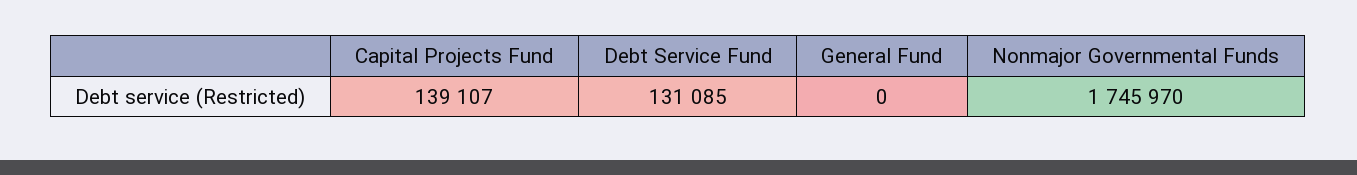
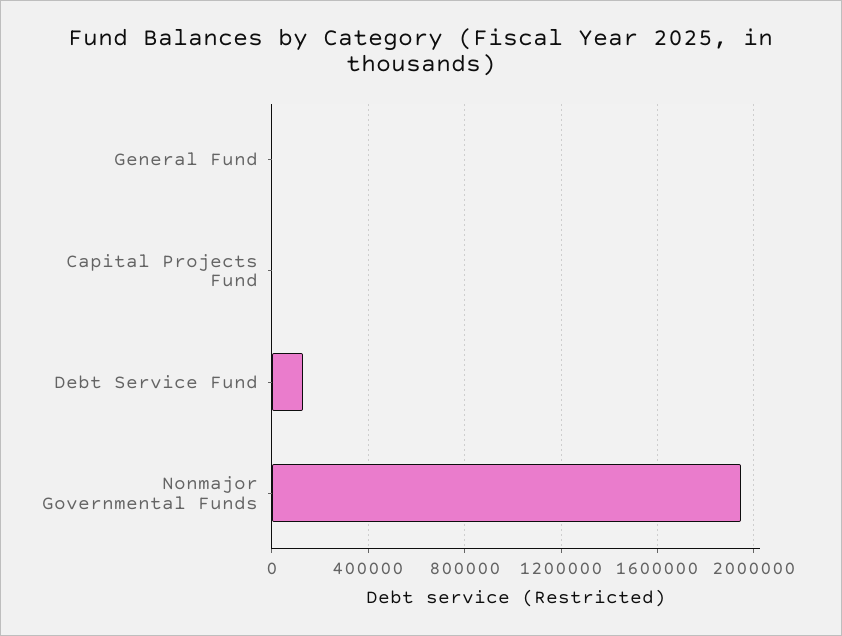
  {
-   "Capital Projects Fund": 139107,
+   "Capital Projects Fund": 0,
    "Debt Service Fund": 131085,
    "General Fund": 0,
-   "Nonmajor Governmental Funds": 1745970
+   "Nonmajor Governmental Funds": 1950000
  }

